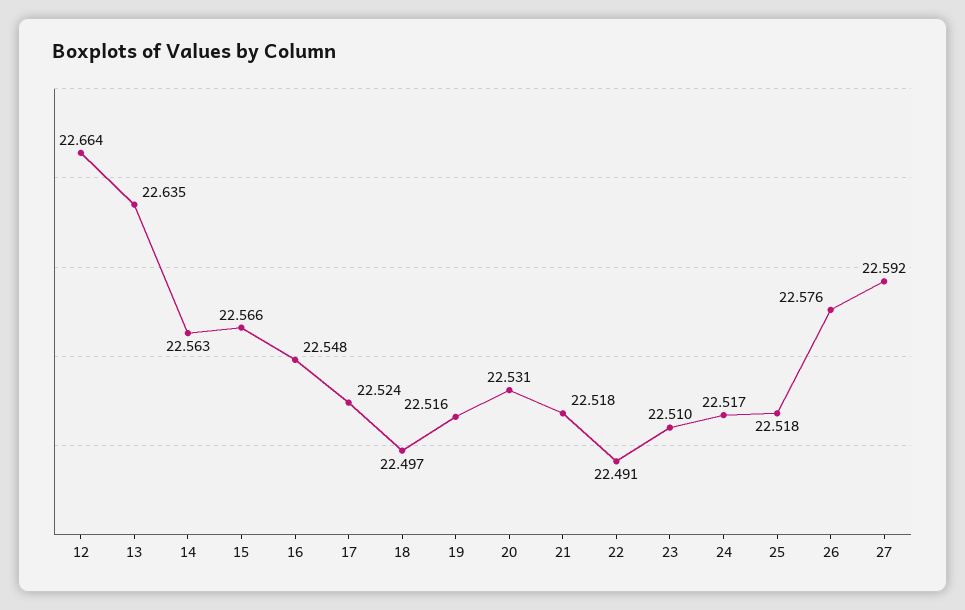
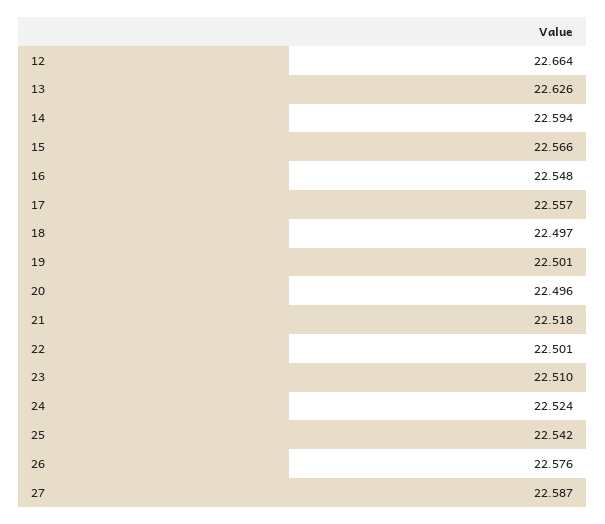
  {
    "12": 22.664,
-   "13": 22.635,
+   "13": 22.626,
-   "14": 22.563,
+   "14": 22.594,
    "15": 22.566,
    "16": 22.548,
-   "17": 22.524,
+   "17": 22.557,
    "18": 22.497,
-   "19": 22.516,
+   "19": 22.501,
-   "20": 22.531,
+   "20": 22.496,
    "21": 22.518,
-   "22": 22.491,
+   "22": 22.501,
    "23": 22.51,
-   "24": 22.517,
+   "24": 22.524,
-   "25": 22.518,
+   "25": 22.542,
    "26": 22.576,
-   "27": 22.592
+   "27": 22.587
  }

